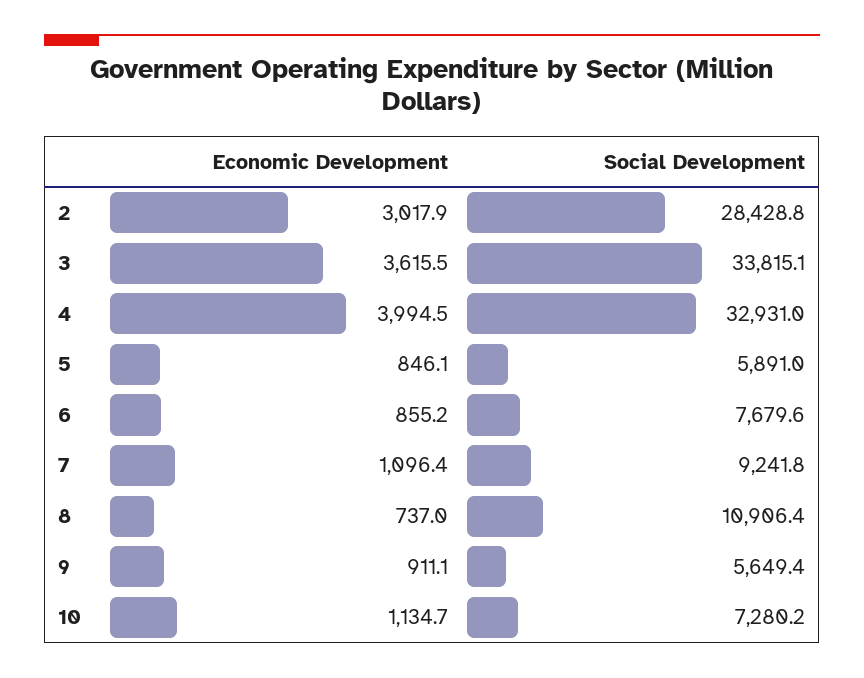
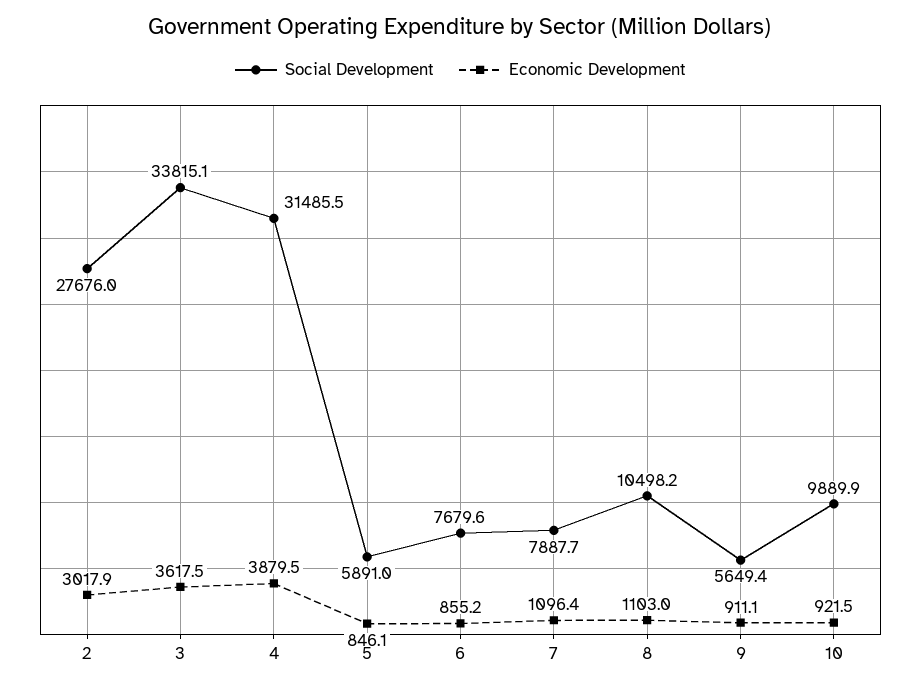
  {
    "Economic Development": {
      "2": 3017.9,
-     "3": 3615.5,
+     "3": 3617.5,
-     "4": 3994.5,
+     "4": 3879.5,
      "5": 846.1,
      "6": 855.2,
      "7": 1096.4,
-     "8": 737,
+     "8": 1103,
      "9": 911.1,
-     "10": 1134.7
+     "10": 921.5
    },
    "Social Development": {
-     "2": 28428.8,
+     "2": 27676,
      "3": 33815.1,
-     "4": 32931,
+     "4": 31485.5,
      "5": 5891,
      "6": 7679.6,
-     "7": 9241.8,
+     "7": 7887.7,
-     "8": 10906.4,
+     "8": 10498.2,
      "9": 5649.4,
-     "10": 7280.2
+     "10": 9889.9
    }
  }

